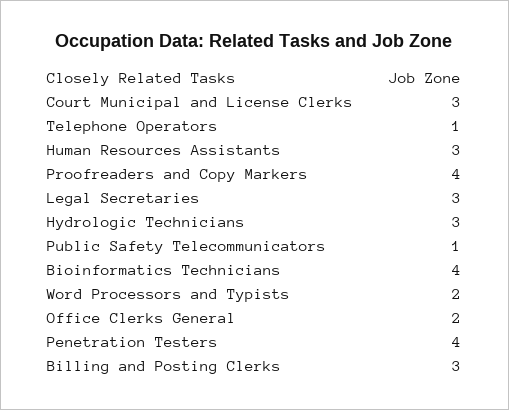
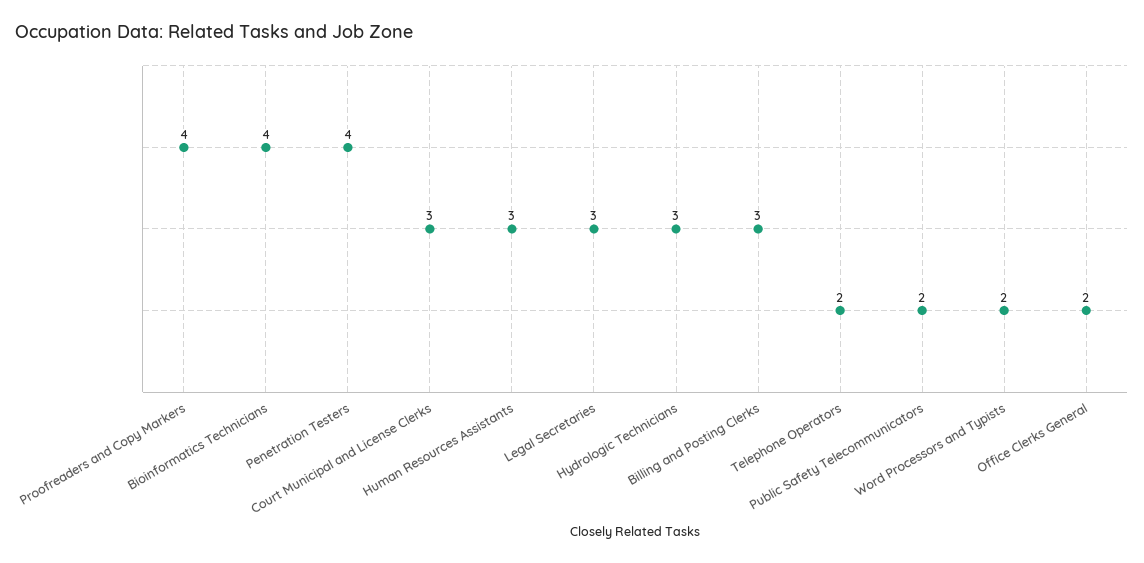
  {
    "Court Municipal and License Clerks": 3,
-   "Telephone Operators": 1,
+   "Telephone Operators": 2,
    "Human Resources Assistants": 3,
    "Proofreaders and Copy Markers": 4,
    "Legal Secretaries": 3,
    "Hydrologic Technicians": 3,
-   "Public Safety Telecommunicators": 1,
+   "Public Safety Telecommunicators": 2,
    "Bioinformatics Technicians": 4,
    "Word Processors and Typists": 2,
    "Office Clerks General": 2,
    "Penetration Testers": 4,
    "Billing and Posting Clerks": 3
  }

